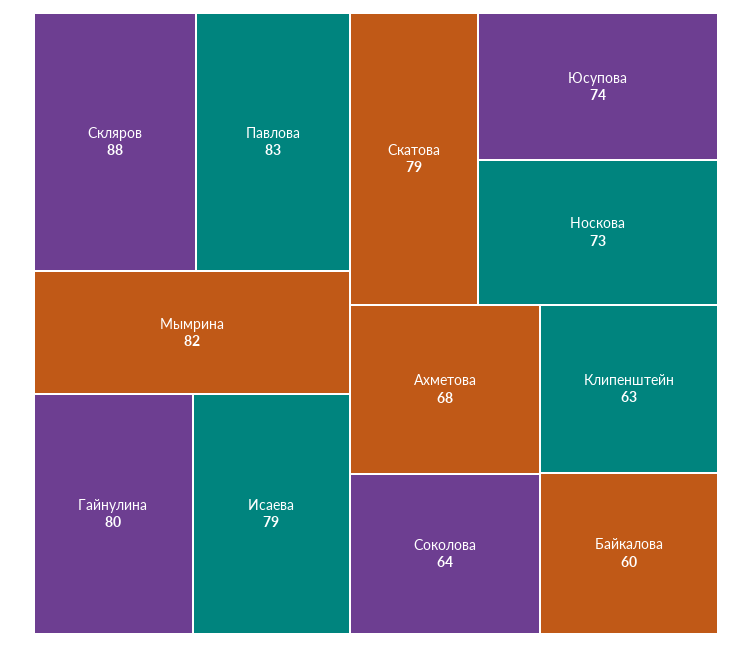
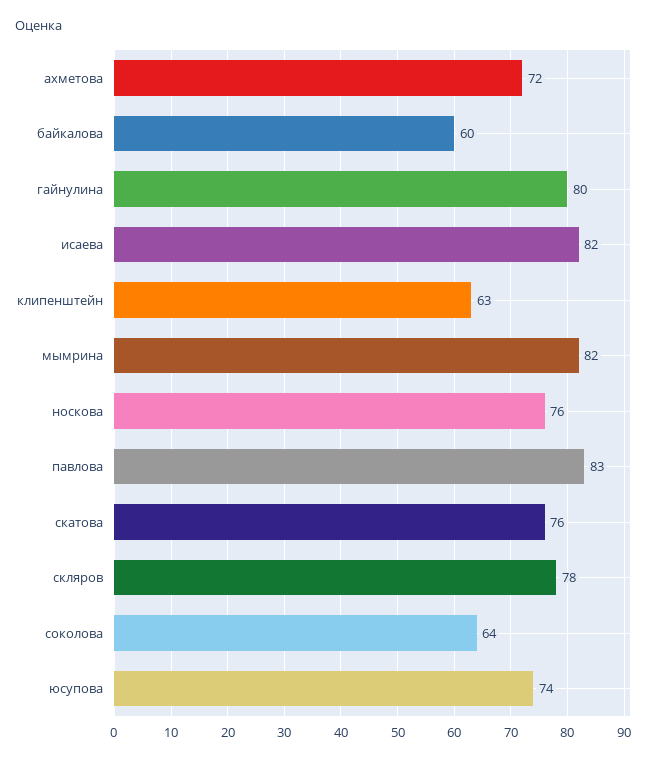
  {
-   "Скляров": 88,
+   "Скляров": 78,
    "Павлова": 83,
    "Мымрина": 82,
    "Гайнулина": 80,
-   "Исаева": 79,
+   "Исаева": 82,
-   "Скатова": 79,
+   "Скатова": 76,
    "Юсупова": 74,
-   "Носкова": 73,
+   "Носкова": 76,
-   "Ахметова": 68,
+   "Ахметова": 72,
    "Соколова": 64,
    "Клипенштейн": 63,
    "Байкалова": 60
  }

